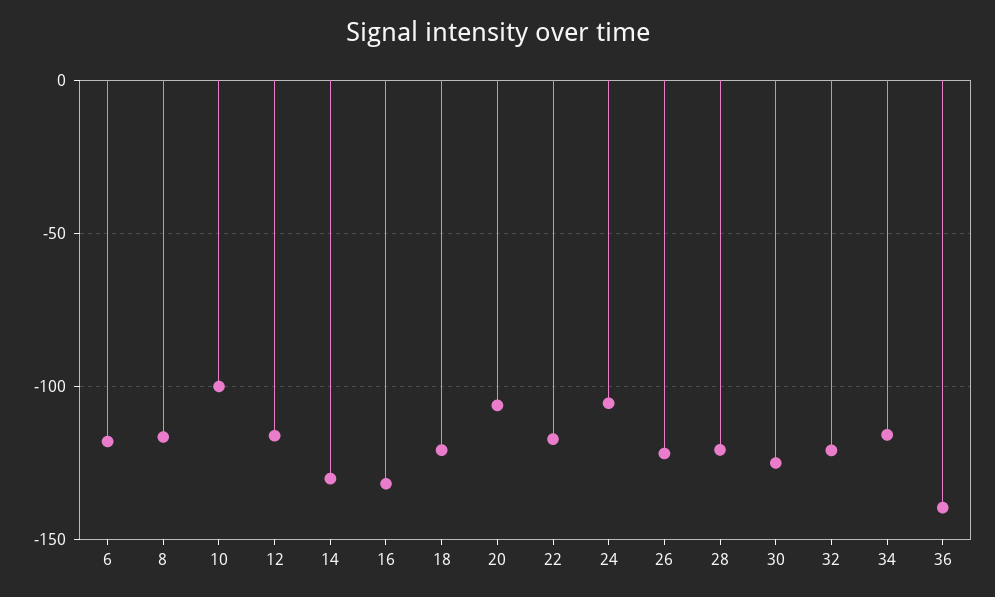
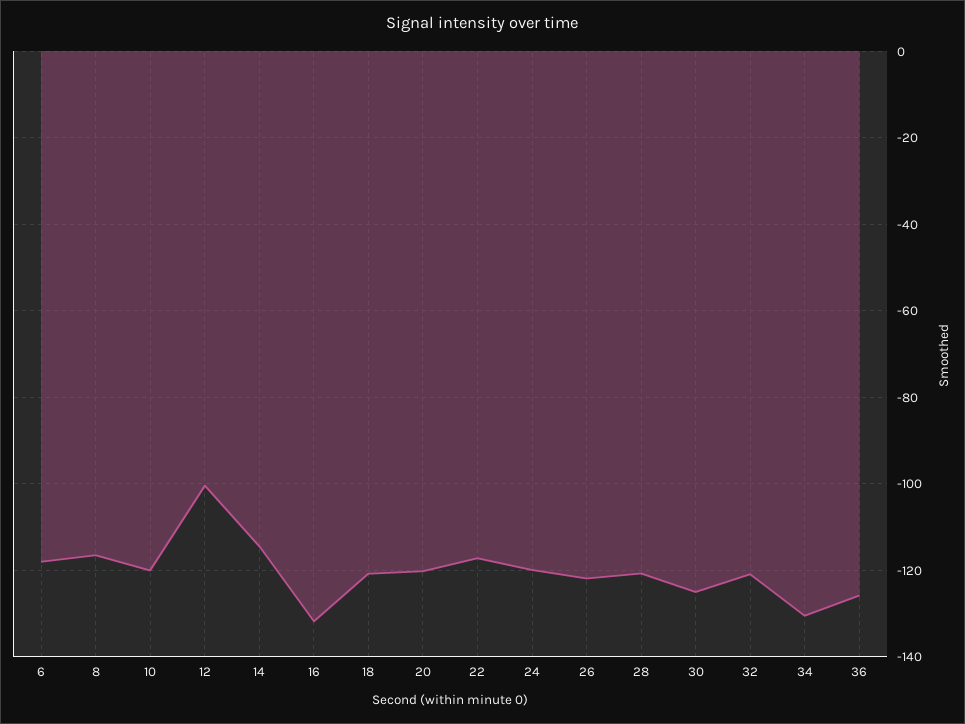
  {
    "6": -118,
    "8": -116,
-   "10": -100,
+   "10": -120,
-   "12": -115,
+   "12": -100,
-   "14": -130,
+   "14": -114,
    "16": -132,
    "18": -120,
-   "20": -105,
+   "20": -120,
    "22": -118,
-   "24": -105,
+   "24": -120,
    "26": -122,
    "28": -120,
    "30": -126,
    "32": -120,
-   "34": -115,
+   "34": -130,
-   "36": -140
+   "36": -126
  }

